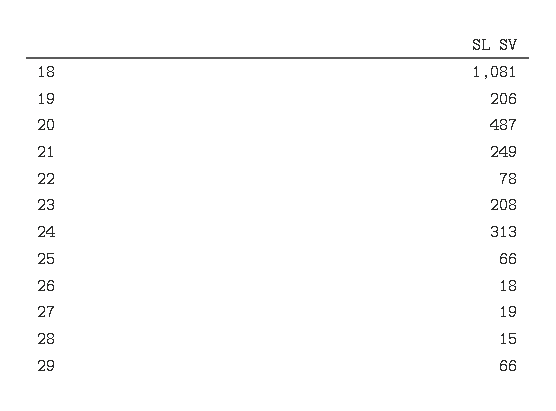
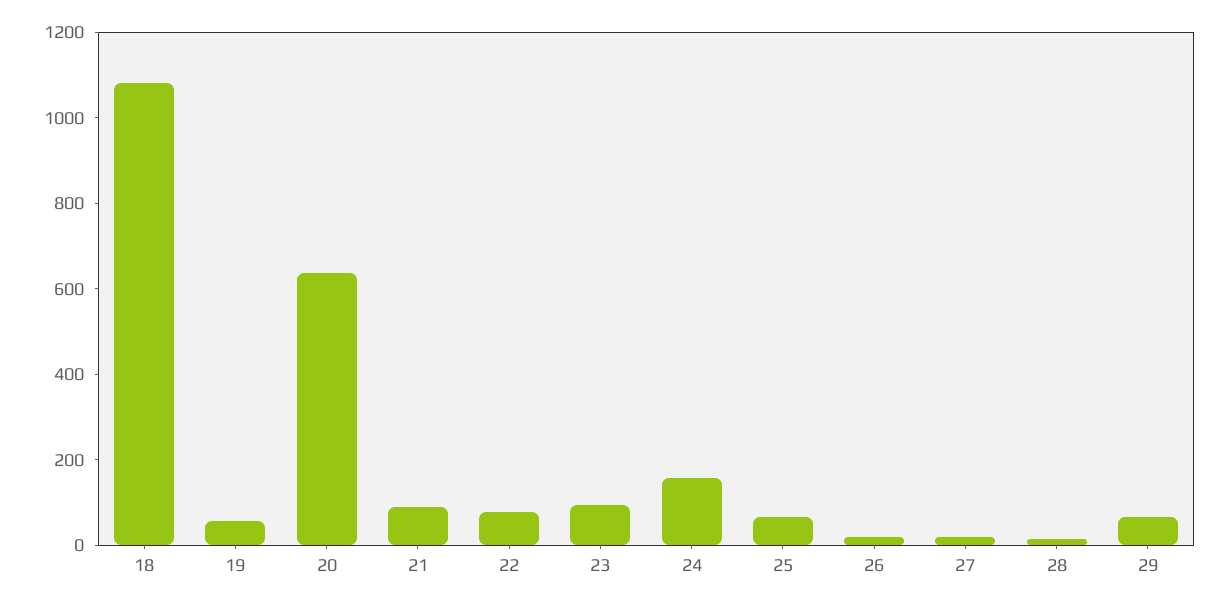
  {
    "18": 1081,
-   "19": 206,
+   "19": 50,
-   "20": 487,
+   "20": 650,
-   "21": 249,
+   "21": 100,
    "22": 78,
-   "23": 208,
+   "23": 100,
-   "24": 313,
+   "24": 150,
    "25": 66,
    "26": 18,
    "27": 19,
    "28": 15,
    "29": 66
  }

